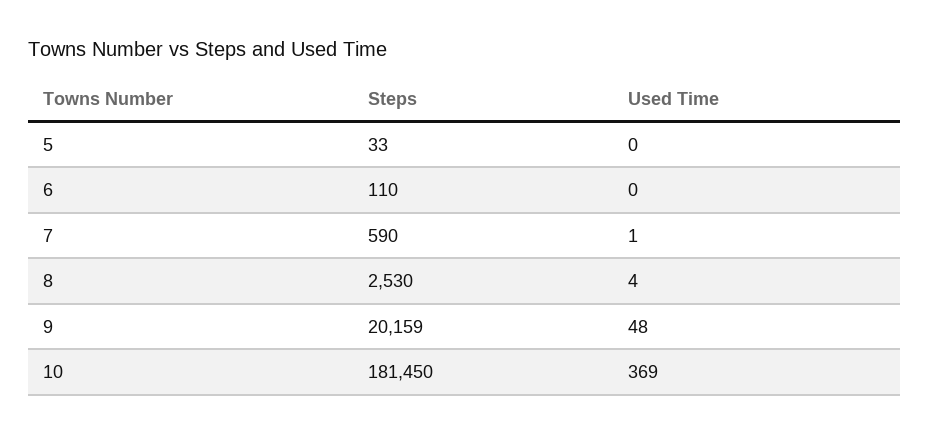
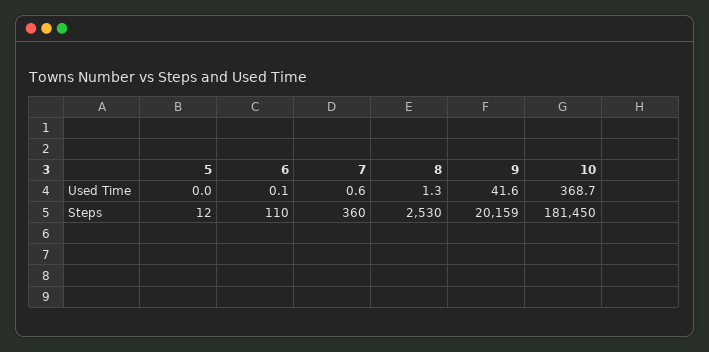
  {
    "Steps": {
-     "5": 33,
+     "5": 12,
      "6": 110,
-     "7": 590,
+     "7": 360,
      "8": 2530,
      "9": 20159,
      "10": 181450
    },
    "Used Time": {
      "5": 0,
      "6": 0.1,
      "7": 0.6,
-     "8": 4,
+     "8": 1.3,
-     "9": 48,
+     "9": 41.6,
      "10": 368.7
    }
  }

